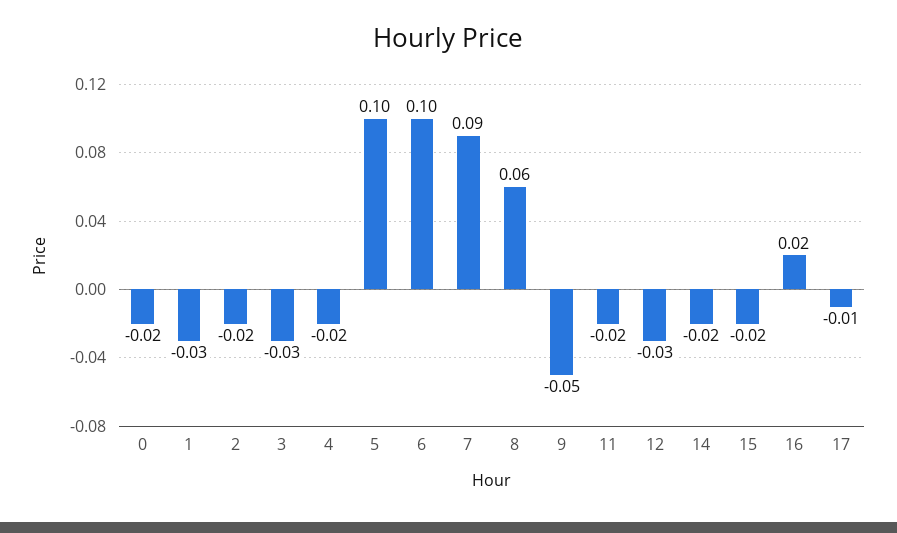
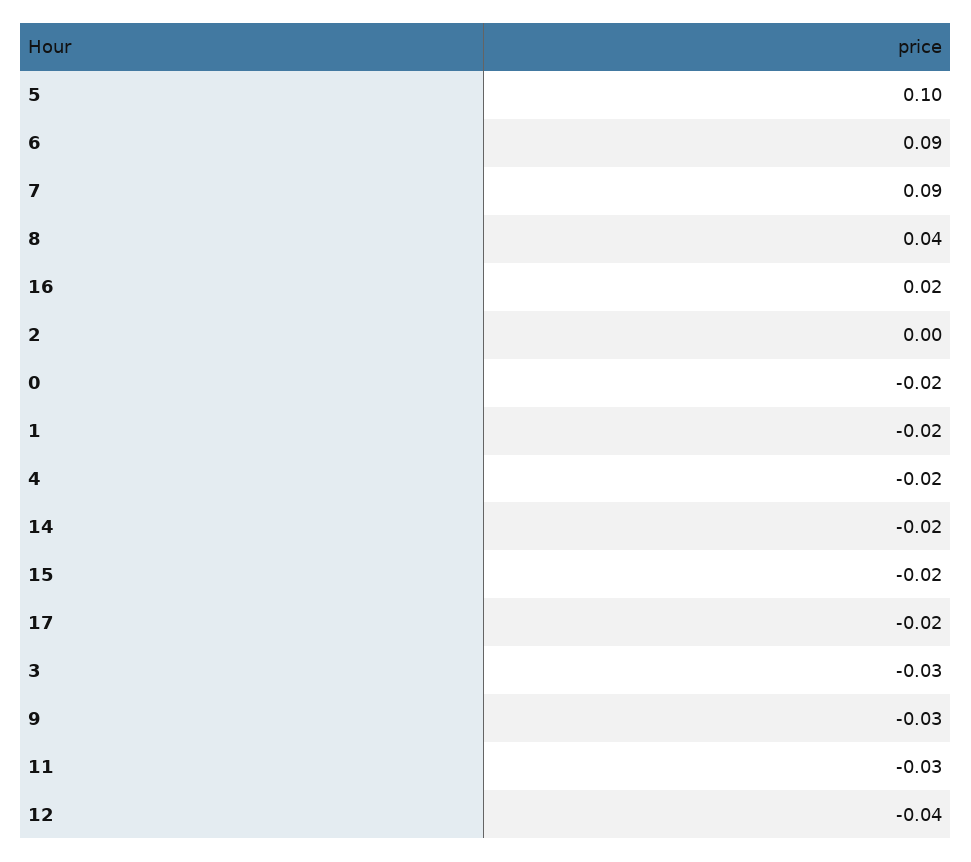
  {
    "0": -0.02,
-   "1": -0.03,
+   "1": -0.02,
-   "2": -0.02,
+   "2": 0,
    "3": -0.03,
    "4": -0.02,
    "5": 0.1,
-   "6": 0.1,
+   "6": 0.09,
    "7": 0.09,
-   "8": 0.06,
+   "8": 0.04,
-   "9": -0.05,
+   "9": -0.03,
-   "11": -0.02,
+   "11": -0.03,
-   "12": -0.03,
+   "12": -0.04,
    "14": -0.02,
    "15": -0.02,
    "16": 0.02,
-   "17": -0.01
+   "17": -0.02
  }

